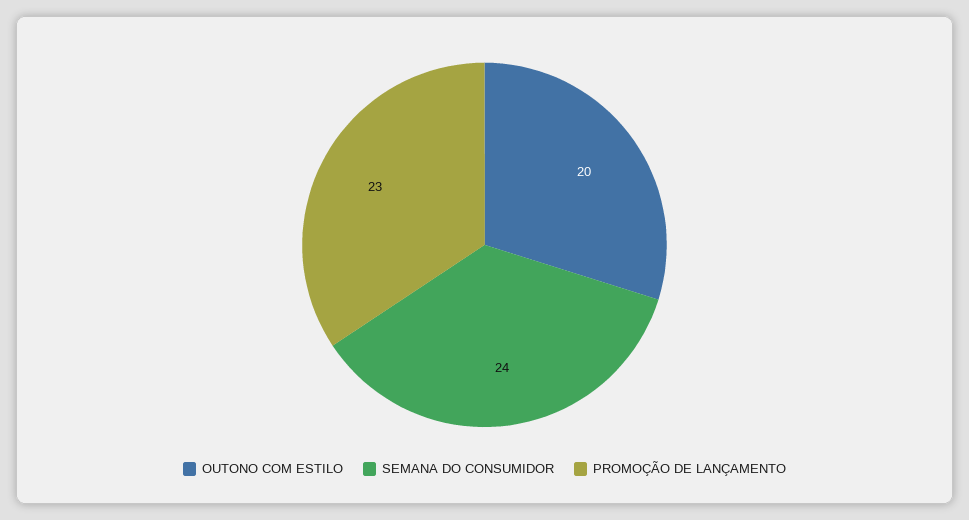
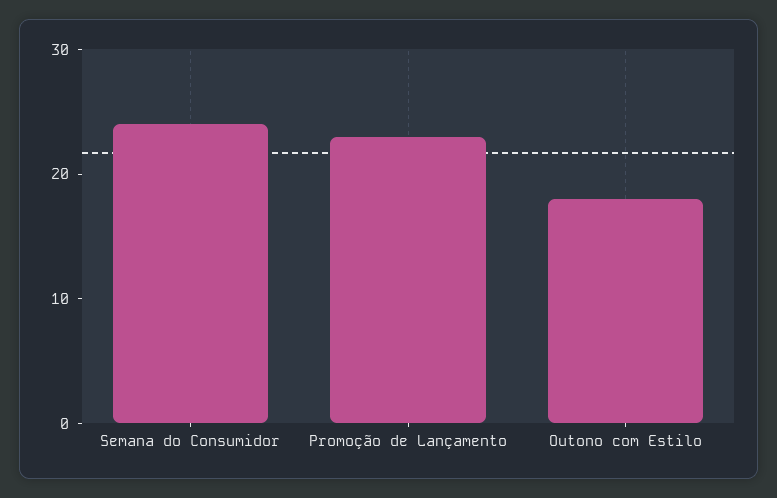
  {
-   "OUTONO COM ESTILO": 20,
+   "OUTONO COM ESTILO": 18,
    "SEMANA DO CONSUMIDOR": 24,
    "PROMOÇÃO DE LANÇAMENTO": 23
  }

